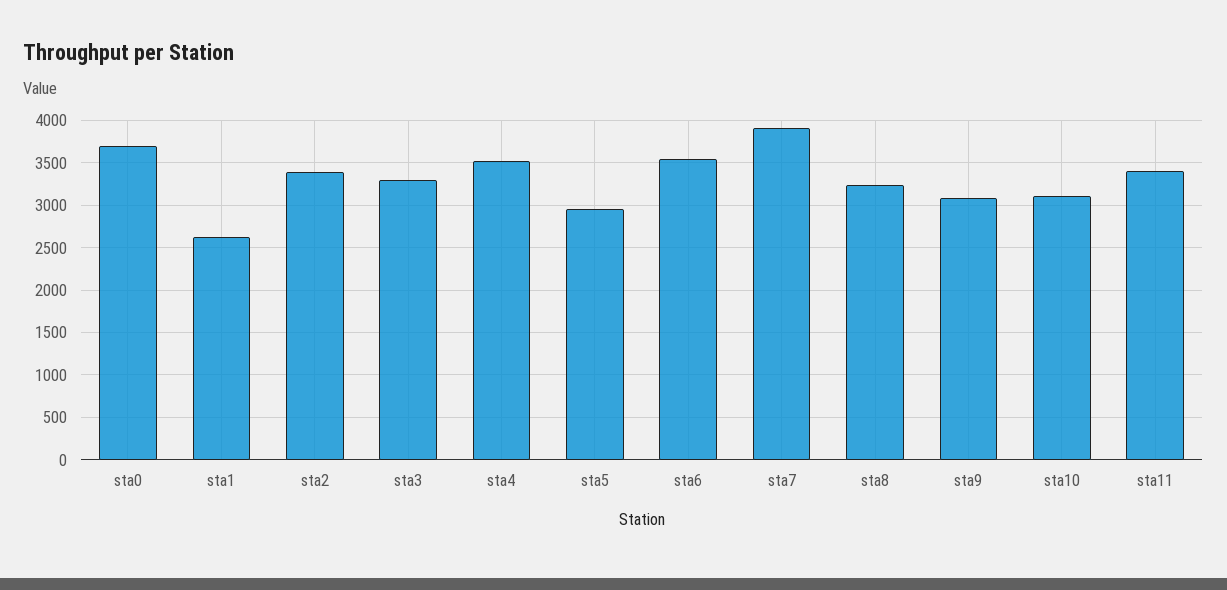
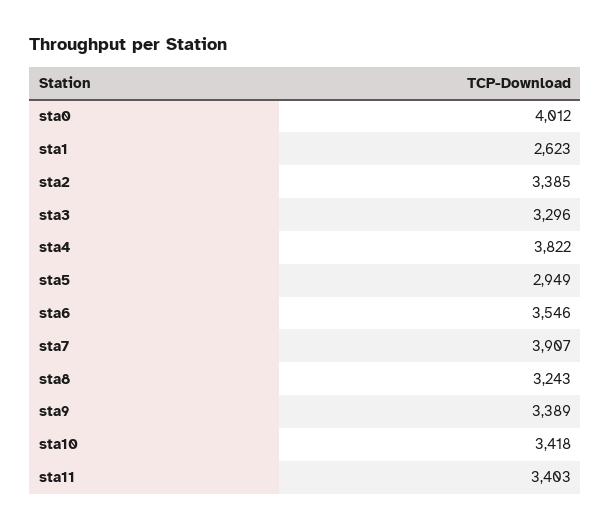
  {
-   "sta0": 3700,
+   "sta0": 4012,
    "sta1": 2623,
    "sta2": 3385,
    "sta3": 3296,
-   "sta4": 3500,
+   "sta4": 3822,
    "sta5": 2949,
    "sta6": 3546,
    "sta7": 3907,
    "sta8": 3243,
-   "sta9": 3100,
+   "sta9": 3389,
-   "sta10": 3100,
+   "sta10": 3418,
    "sta11": 3403
  }

